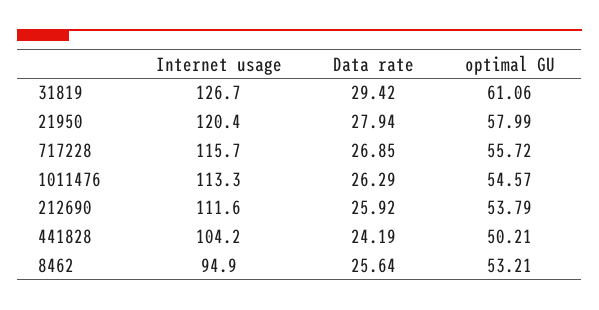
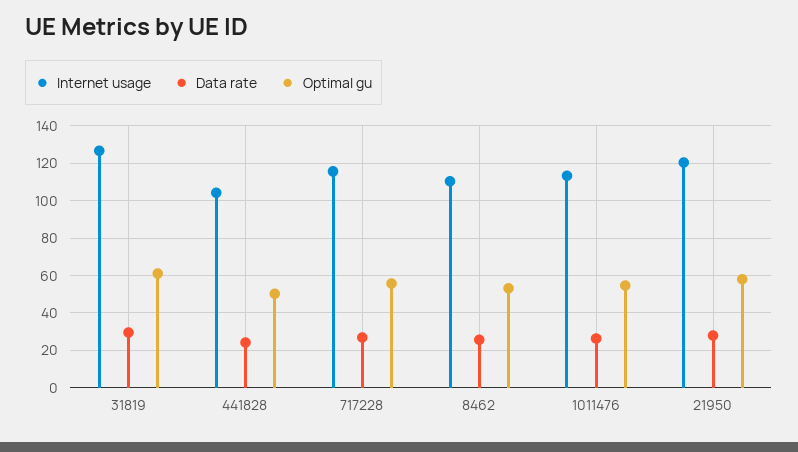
  {
    "Internet usage": {
      "31819": 126.7,
      "21950": 120.4,
      "717228": 115.7,
      "1011476": 113.3,
-     "212690": 111.6,
      "441828": 104.2,
-     "8462": 94.9
+     "8462": 110
    },
    "Data rate": {
      "31819": 29.42,
      "21950": 27.94,
      "717228": 26.85,
      "1011476": 26.29,
-     "212690": 25.92,
      "441828": 24.19,
      "8462": 25.64
    },
    "optimal GU": {
      "31819": 61.06,
      "21950": 57.99,
      "717228": 55.72,
      "1011476": 54.57,
-     "212690": 53.79,
      "441828": 50.21,
      "8462": 53.21
    }
  }

